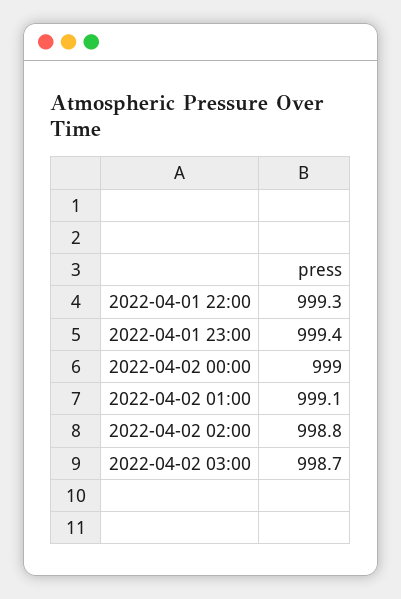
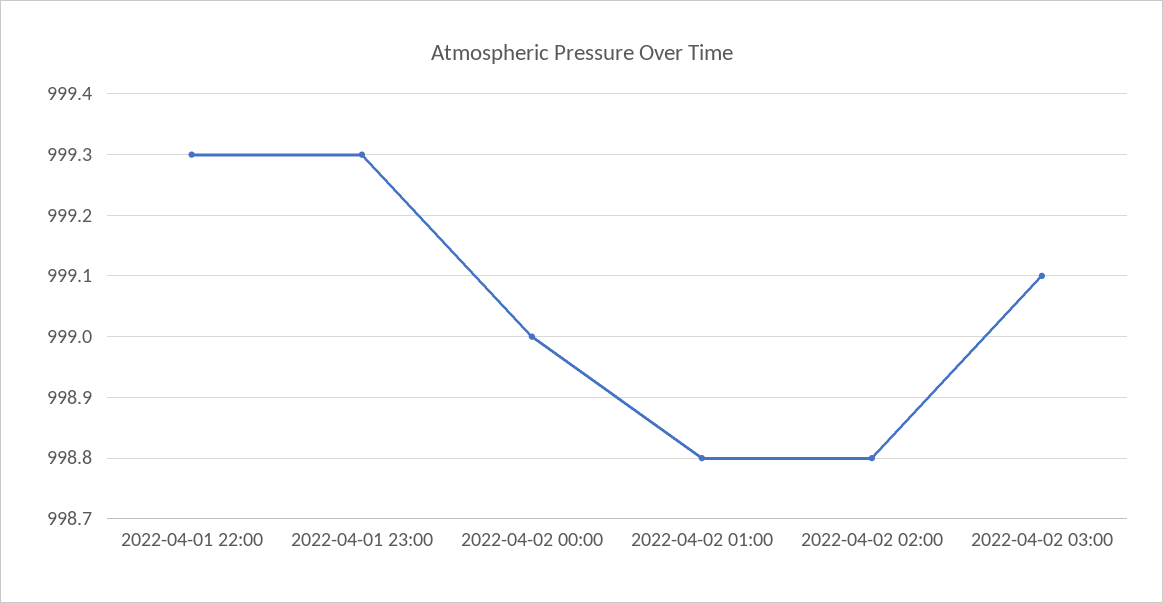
  {
    "2022-04-01 22:00": 999.3,
-   "2022-04-01 23:00": 999.4,
+   "2022-04-01 23:00": 999.3,
    "2022-04-02 00:00": 999,
-   "2022-04-02 01:00": 999.1,
+   "2022-04-02 01:00": 998.8,
    "2022-04-02 02:00": 998.8,
-   "2022-04-02 03:00": 998.7
+   "2022-04-02 03:00": 999.1
  }

